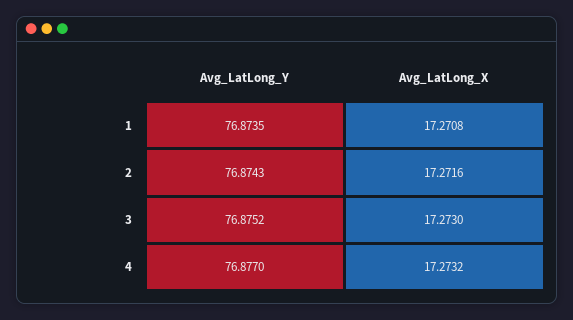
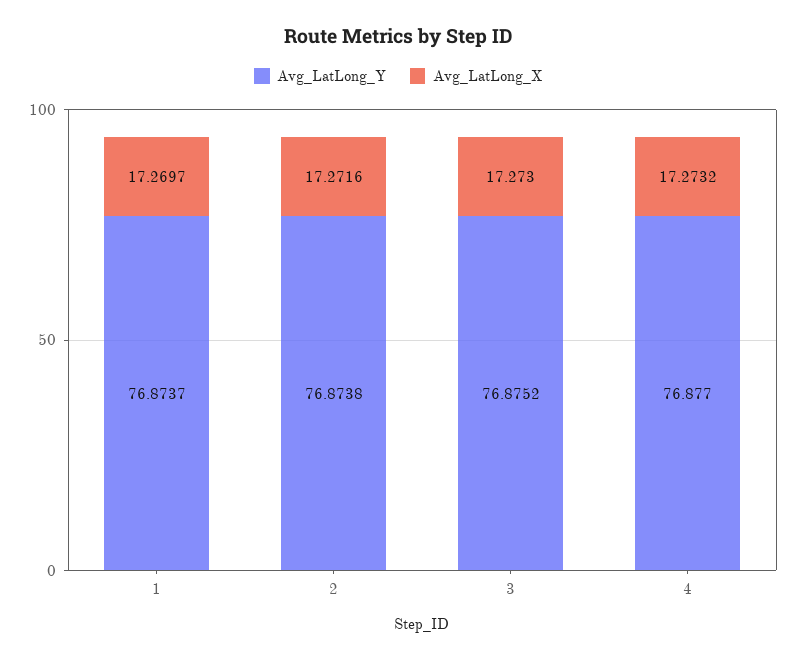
  {
    "Avg_LatLong_Y": {
-     "1": 76.8735,
+     "1": 76.8737,
-     "2": 76.8743,
+     "2": 76.8738,
      "3": 76.8752,
      "4": 76.877
    },
    "Avg_LatLong_X": {
-     "1": 17.2708,
+     "1": 17.2697,
      "2": 17.2716,
      "3": 17.273,
      "4": 17.2732
    }
  }

